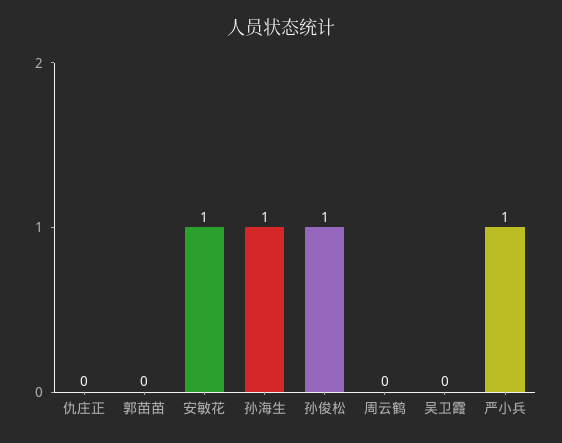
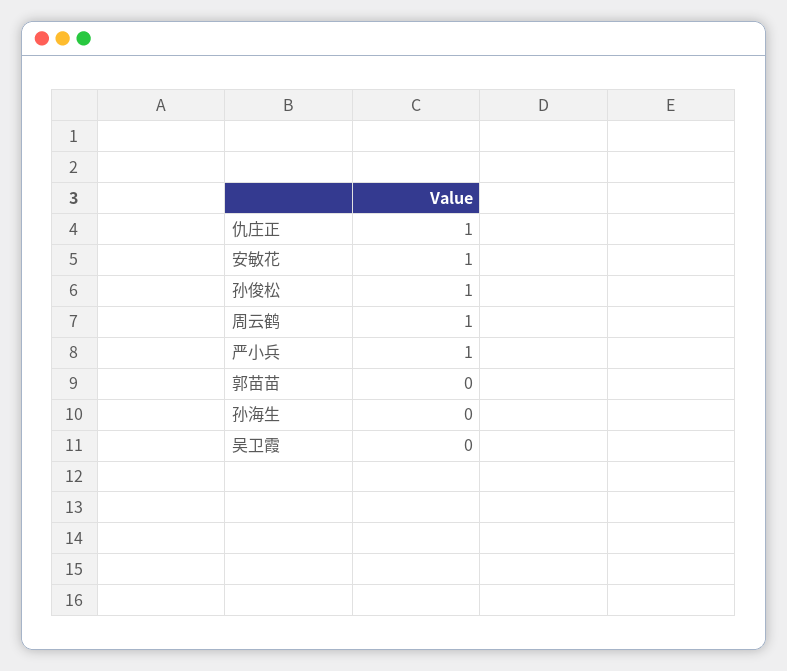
  {
-   "仇庄正": 0,
+   "仇庄正": 1,
    "郭苗苗": 0,
    "安敏花": 1,
-   "孙海生": 1,
+   "孙海生": 0,
    "孙俊松": 1,
-   "周云鹤": 0,
+   "周云鹤": 1,
    "吴卫霞": 0,
    "严小兵": 1
  }

